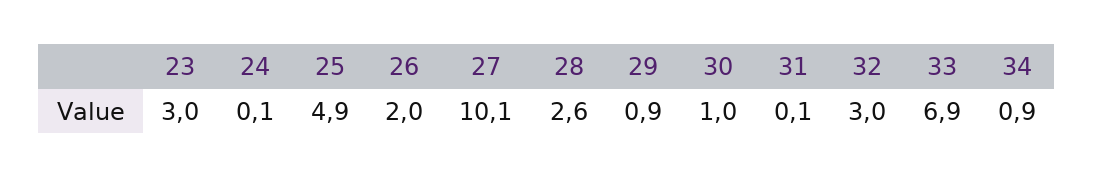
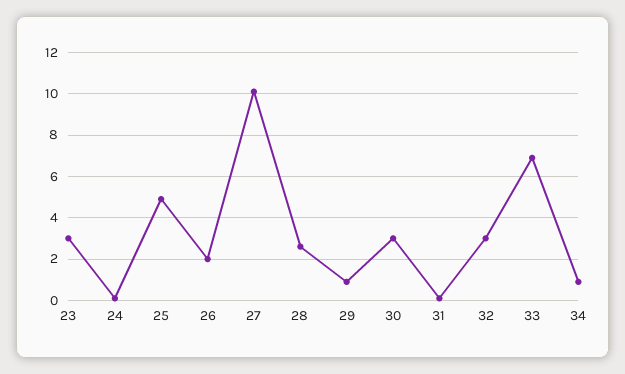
  {
    "23": 3,
    "24": 0.1,
    "25": 4.9,
    "26": 2,
    "27": 10.1,
    "28": 2.6,
    "29": 0.9,
-   "30": 1,
+   "30": 3,
    "31": 0.1,
    "32": 3,
    "33": 6.9,
    "34": 0.9
  }

